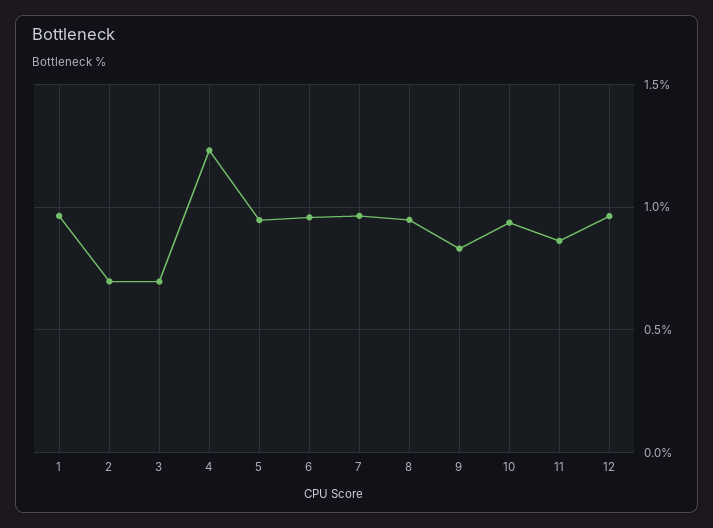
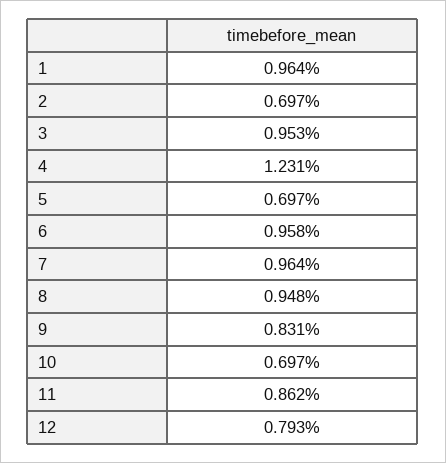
  {
    "1": 0.964,
    "2": 0.697,
-   "3": 0.7,
+   "3": 0.953,
    "4": 1.231,
-   "5": 0.95,
+   "5": 0.697,
    "6": 0.958,
    "7": 0.964,
    "8": 0.948,
    "9": 0.831,
-   "10": 0.95,
+   "10": 0.697,
    "11": 0.862,
-   "12": 0.95
+   "12": 0.793
  }

